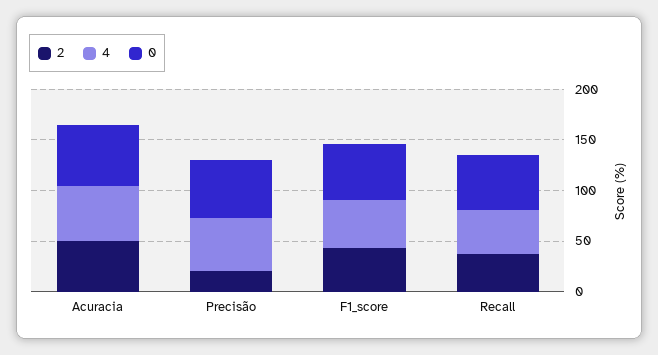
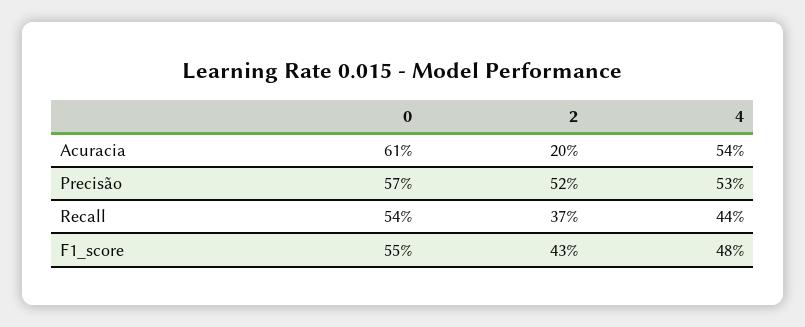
  {
    "2": {
-     "Acuracia": 50,
+     "Acuracia": 20,
-     "Precisão": 20,
+     "Precisão": 52,
      "F1_score": 43,
      "Recall": 37
    },
    "4": {
      "Acuracia": 54,
      "Precisão": 53,
      "F1_score": 48,
      "Recall": 44
    },
    "0": {
      "Acuracia": 61,
      "Precisão": 57,
      "F1_score": 55,
      "Recall": 54
    }
  }

